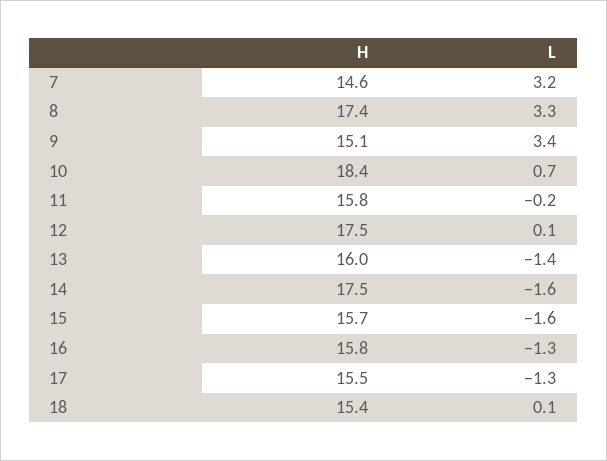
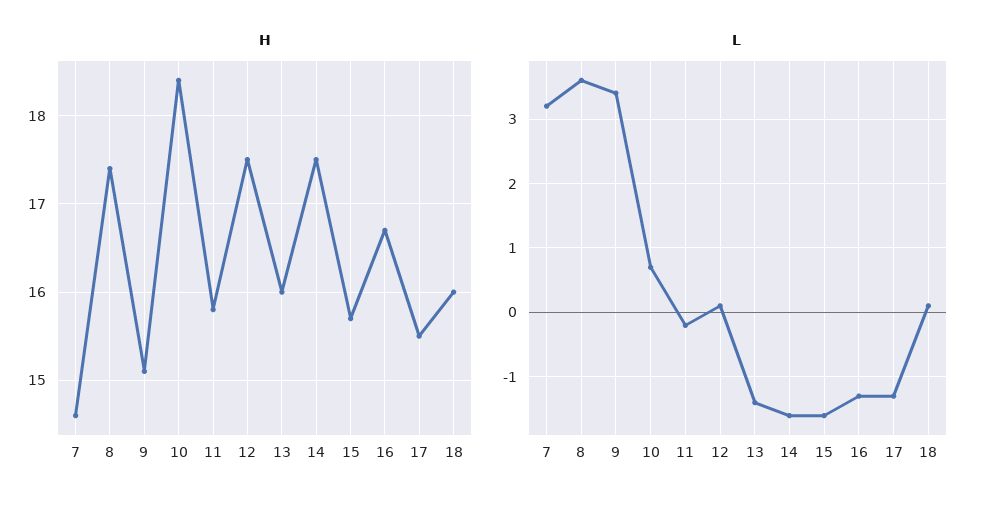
  {
    "H": {
      "7": 14.6,
      "8": 17.4,
      "9": 15.1,
      "10": 18.4,
      "11": 15.8,
      "12": 17.5,
      "13": 16,
      "14": 17.5,
      "15": 15.7,
-     "16": 15.8,
+     "16": 16.7,
      "17": 15.5,
-     "18": 15.4
+     "18": 16
    },
    "L": {
      "7": 3.2,
-     "8": 3.3,
+     "8": 3.6,
      "9": 3.4,
      "10": 0.7,
      "11": -0.2,
      "12": 0.1,
      "13": -1.4,
      "14": -1.6,
      "15": -1.6,
      "16": -1.3,
      "17": -1.3,
      "18": 0.1
    }
  }

